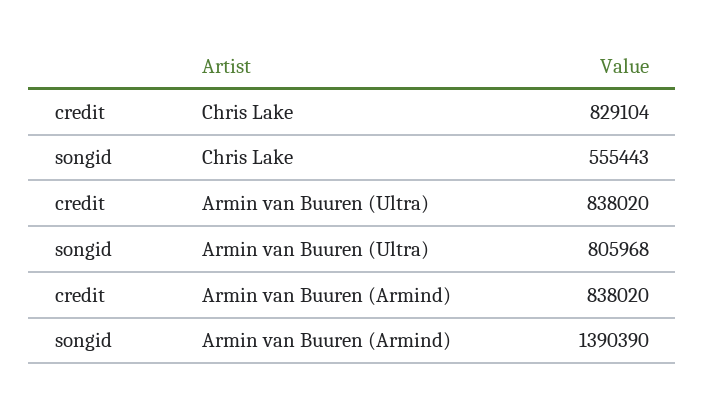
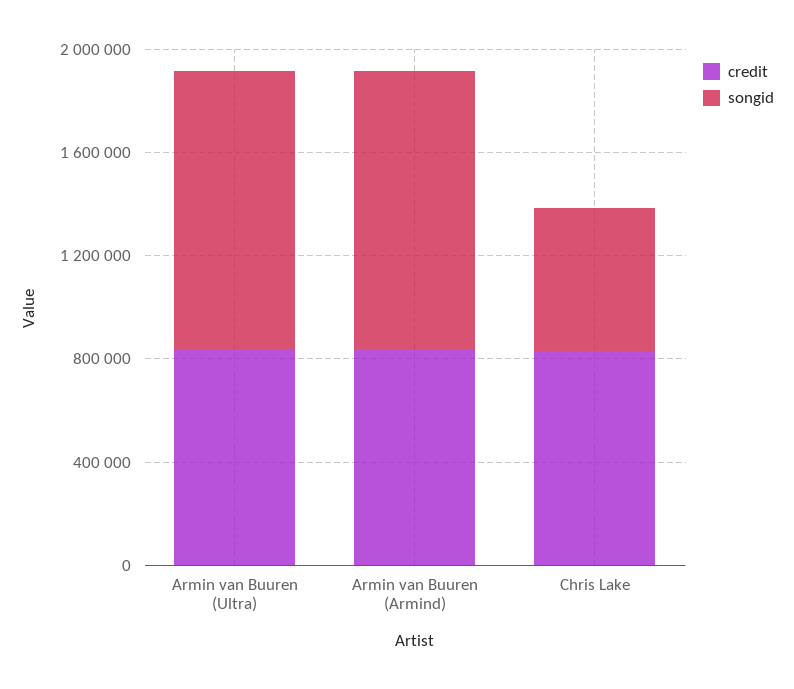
  {
    "credit": {
      "Chris Lake": 829104,
      "Armin van Buuren (Ultra)": 838020,
      "Armin van Buuren (Armind)": 838020
    },
    "songid": {
      "Chris Lake": 555443,
-     "Armin van Buuren (Ultra)": 805968,
+     "Armin van Buuren (Ultra)": 1100000,
-     "Armin van Buuren (Armind)": 1390390
+     "Armin van Buuren (Armind)": 1100000
    }
  }

